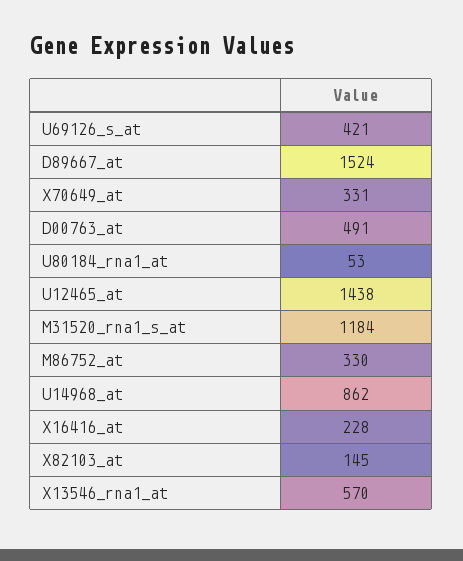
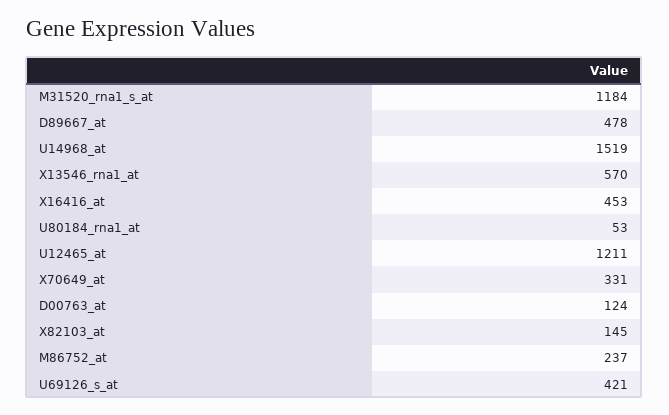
  {
    "U69126_s_at": 421,
-   "D89667_at": 1524,
+   "D89667_at": 478,
    "X70649_at": 331,
-   "D00763_at": 491,
+   "D00763_at": 124,
    "U80184_rna1_at": 53,
-   "U12465_at": 1438,
+   "U12465_at": 1211,
    "M31520_rna1_s_at": 1184,
-   "M86752_at": 330,
+   "M86752_at": 237,
-   "U14968_at": 862,
+   "U14968_at": 1519,
-   "X16416_at": 228,
+   "X16416_at": 453,
    "X82103_at": 145,
    "X13546_rna1_at": 570
  }

